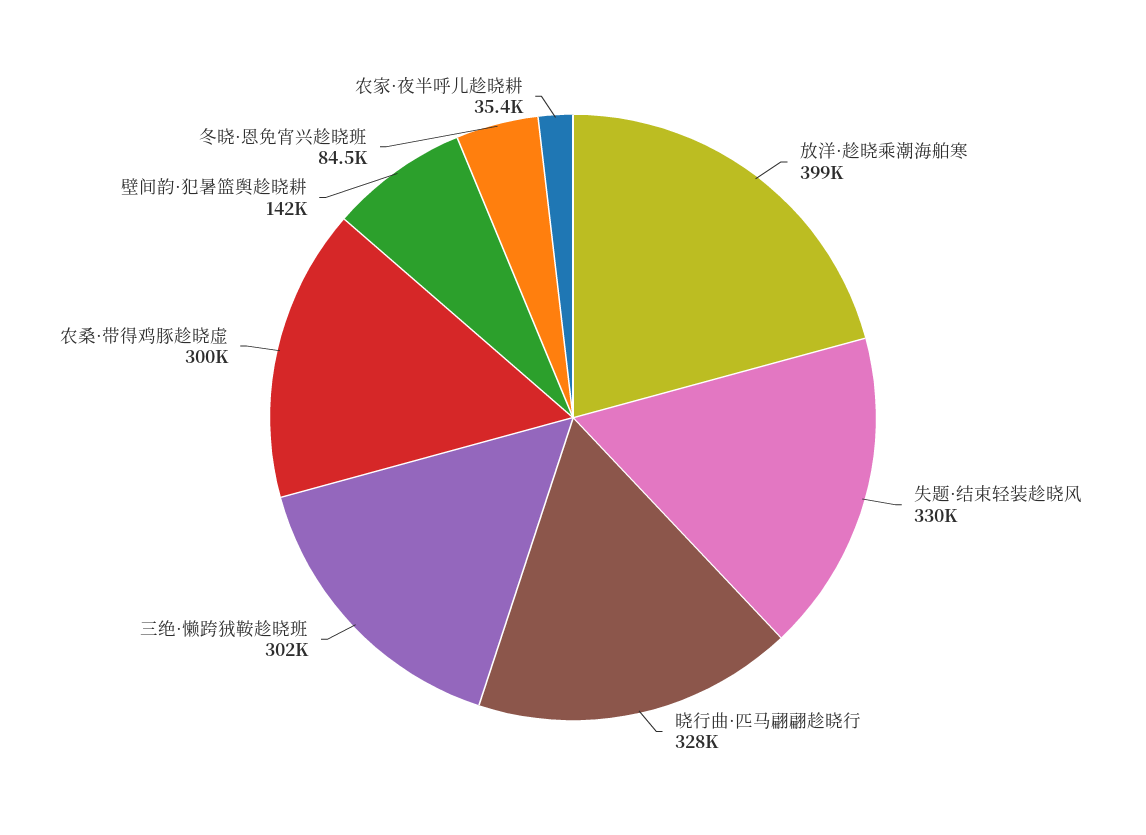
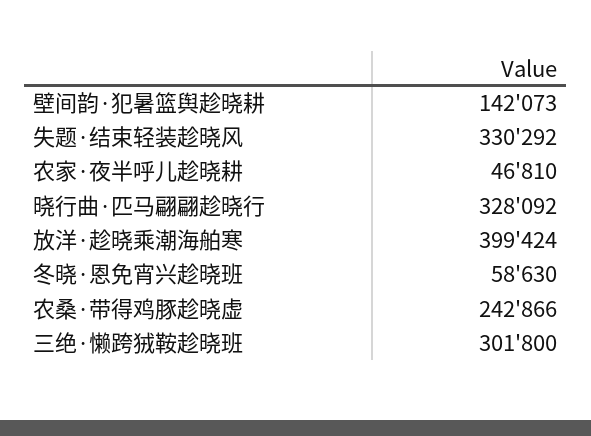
  {
    "放洋·趁晓乘潮海舶寒": 399424,
    "失题·结束轻装趁晓风": 330292,
    "晓行曲·匹马翩翩趁晓行": 328092,
    "三绝·懒跨狨鞍趁晓班": 301800,
-   "农桑·带得鸡豚趁晓虚": 300000,
+   "农桑·带得鸡豚趁晓虚": 242866,
    "壁间韵·犯暑篮舆趁晓耕": 142073,
-   "冬晓·恩免宵兴趁晓班": 84500,
+   "冬晓·恩免宵兴趁晓班": 58630,
-   "农家·夜半呼儿趁晓耕": 35400
+   "农家·夜半呼儿趁晓耕": 46810
  }

